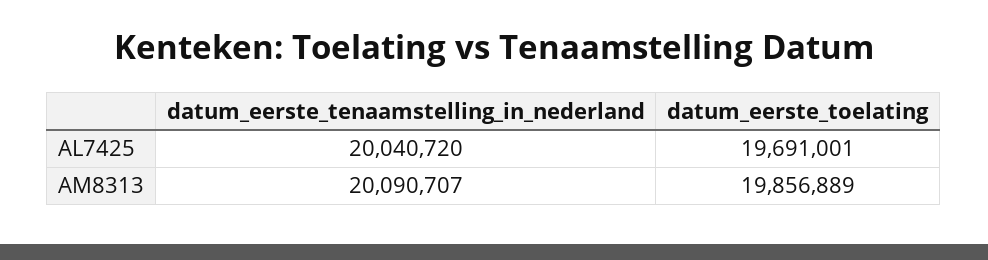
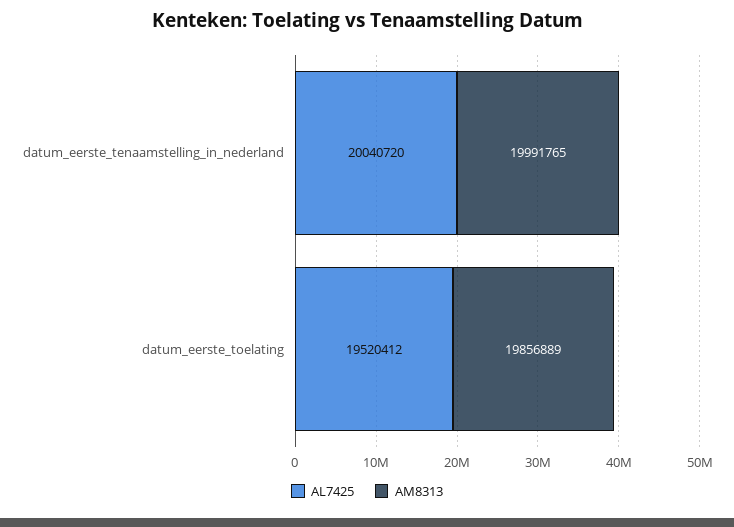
  {
    "AL7425": {
      "datum_eerste_tenaamstelling_in_nederland": 20040720,
-     "datum_eerste_toelating": 19691001
+     "datum_eerste_toelating": 19520412
    },
    "AM8313": {
-     "datum_eerste_tenaamstelling_in_nederland": 20090707,
+     "datum_eerste_tenaamstelling_in_nederland": 19991765,
      "datum_eerste_toelating": 19856889
    }
  }

